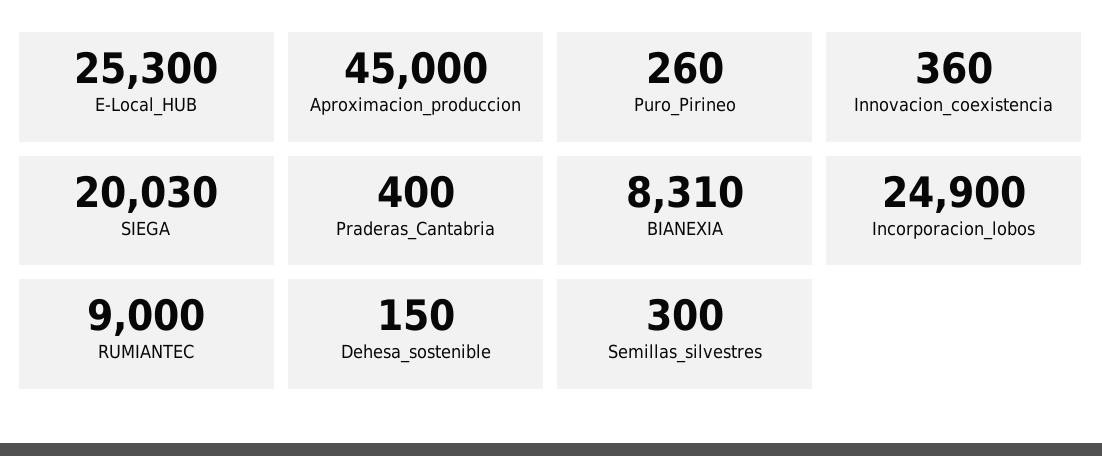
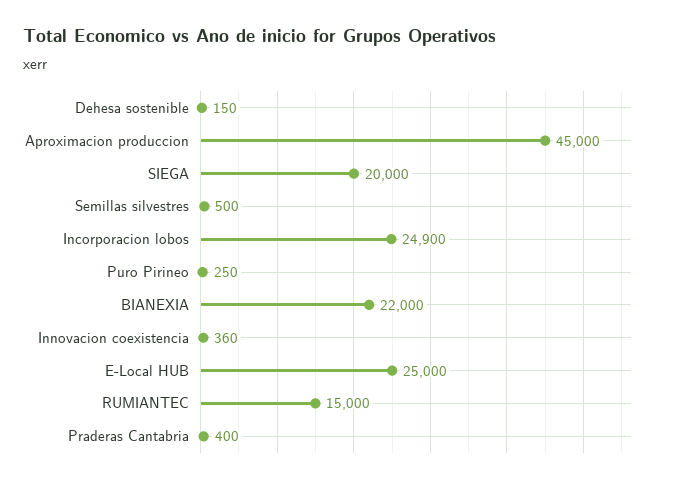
  {
-   "E-Local_HUB": 25300,
+   "E-Local_HUB": 25000,
    "Aproximacion_produccion": 45000,
-   "Puro_Pirineo": 260,
+   "Puro_Pirineo": 250,
    "Innovacion_coexistencia": 360,
-   "SIEGA": 20030,
+   "SIEGA": 20000,
    "Praderas_Cantabria": 400,
-   "BIANEXIA": 8310,
+   "BIANEXIA": 22000,
    "Incorporacion_lobos": 24900,
-   "RUMIANTEC": 9000,
+   "RUMIANTEC": 15000,
    "Dehesa_sostenible": 150,
-   "Semillas_silvestres": 300
+   "Semillas_silvestres": 500
  }

